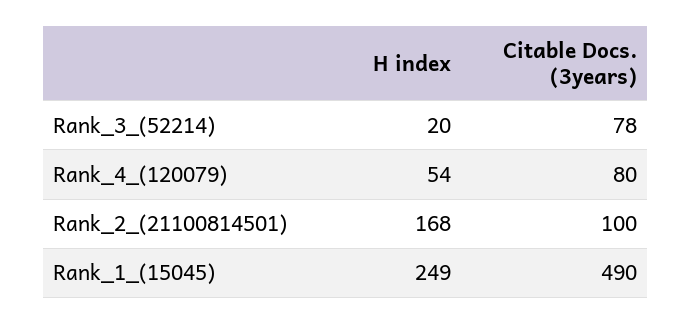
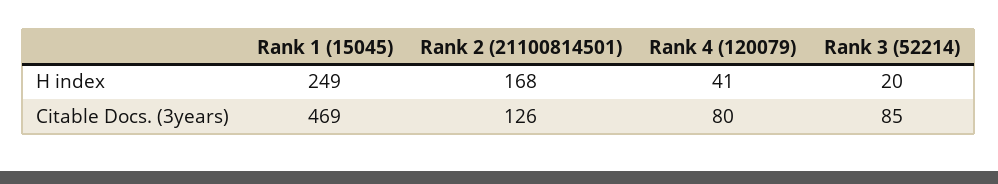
  {
    "H index": {
      "Rank_3_(52214)": 20,
-     "Rank_4_(120079)": 54,
+     "Rank_4_(120079)": 41,
      "Rank_2_(21100814501)": 168,
      "Rank_1_(15045)": 249
    },
    "Citable Docs. (3years)": {
-     "Rank_3_(52214)": 78,
+     "Rank_3_(52214)": 85,
      "Rank_4_(120079)": 80,
-     "Rank_2_(21100814501)": 100,
+     "Rank_2_(21100814501)": 126,
-     "Rank_1_(15045)": 490
+     "Rank_1_(15045)": 469
    }
  }

